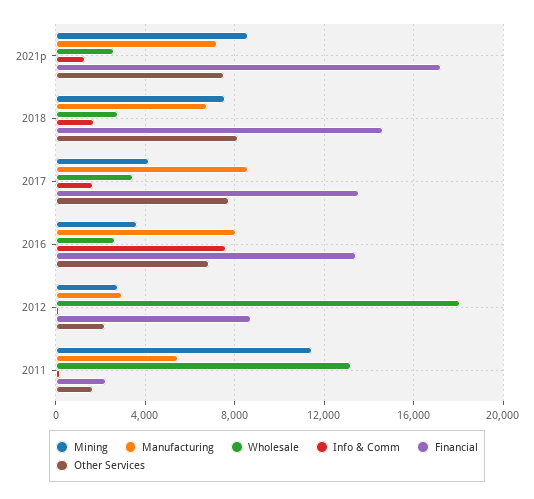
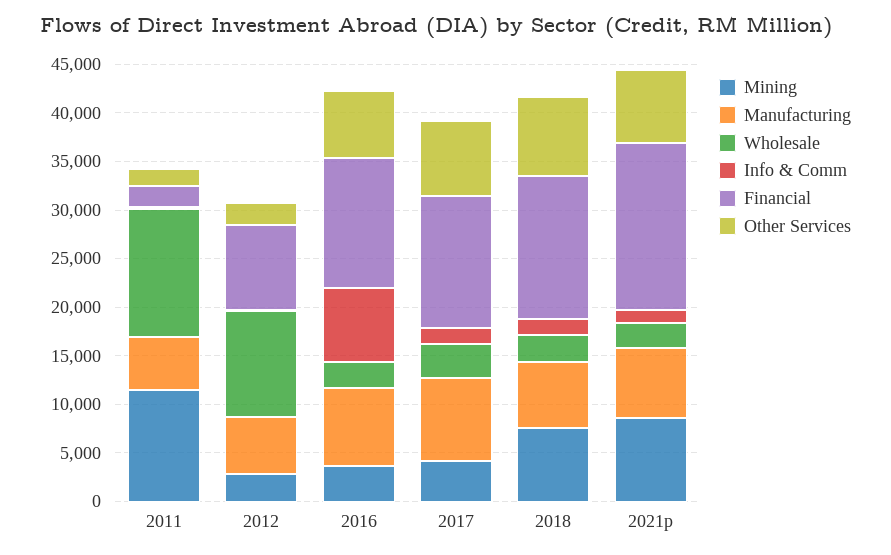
  {
    "Mining": {
      "2021p": 8500,
      "2018": 7500,
      "2017": 4000,
      "2016": 3500,
      "2012": 3000,
      "2011": 11500
    },
    "Manufacturing": {
      "2021p": 7000,
      "2018": 7000,
      "2017": 8500,
      "2016": 8000,
-     "2012": 3000,
+     "2012": 6000,
      "2011": 5500
    },
    "Wholesale": {
      "2021p": 2500,
      "2018": 3000,
      "2017": 3500,
      "2016": 2500,
-     "2012": 18000,
+     "2012": 11000,
      "2011": 13000
    },
    "Info & Comm": {
      "2021p": 1500,
      "2018": 1500,
      "2017": 1500,
      "2016": 7500,
      "2012": 0,
      "2011": 0
    },
    "Financial": {
      "2021p": 17000,
      "2018": 14500,
      "2017": 13500,
      "2016": 13500,
      "2012": 8500,
      "2011": 2500
    },
    "Other Services": {
      "2021p": 7500,
      "2018": 8000,
      "2017": 7500,
      "2016": 7000,
      "2012": 2000,
      "2011": 1500
    }
  }

